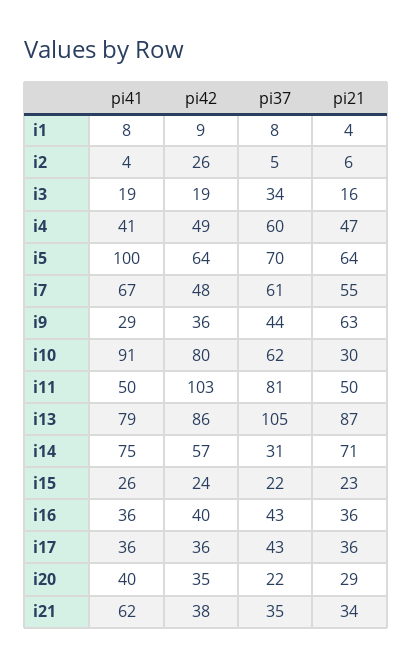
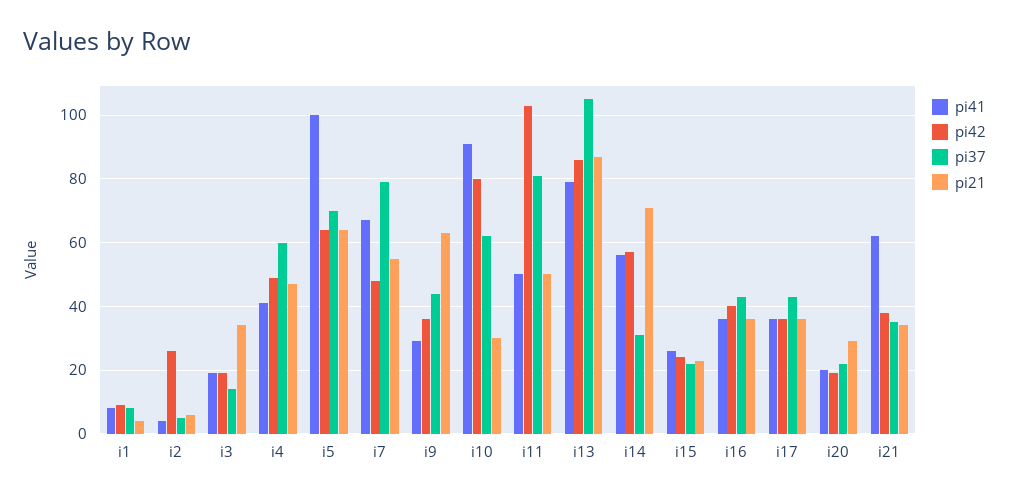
  {
    "pi41": {
      "i1": 8,
      "i2": 4,
      "i3": 19,
      "i4": 41,
      "i5": 100,
      "i7": 67,
      "i9": 29,
      "i10": 91,
      "i11": 50,
      "i13": 79,
-     "i14": 75,
+     "i14": 55,
      "i15": 26,
      "i16": 36,
      "i17": 36,
-     "i20": 40,
+     "i20": 20,
      "i21": 62
    },
    "pi42": {
      "i1": 9,
      "i2": 26,
      "i3": 19,
      "i4": 49,
      "i5": 64,
      "i7": 48,
      "i9": 36,
      "i10": 80,
      "i11": 103,
      "i13": 86,
      "i14": 57,
      "i15": 24,
      "i16": 40,
      "i17": 36,
-     "i20": 35,
+     "i20": 20,
      "i21": 38
    },
    "pi37": {
      "i1": 8,
      "i2": 5,
-     "i3": 34,
+     "i3": 15,
      "i4": 60,
      "i5": 70,
-     "i7": 61,
+     "i7": 80,
      "i9": 44,
      "i10": 62,
      "i11": 81,
      "i13": 105,
      "i14": 31,
      "i15": 22,
      "i16": 43,
      "i17": 43,
      "i20": 22,
      "i21": 35
    },
    "pi21": {
      "i1": 4,
      "i2": 6,
-     "i3": 16,
+     "i3": 35,
      "i4": 47,
      "i5": 64,
      "i7": 55,
      "i9": 63,
      "i10": 30,
      "i11": 50,
      "i13": 87,
      "i14": 71,
      "i15": 23,
      "i16": 36,
      "i17": 36,
      "i20": 29,
      "i21": 34
    }
  }

